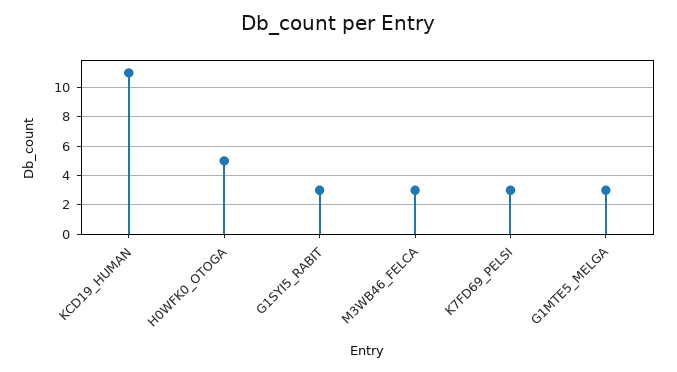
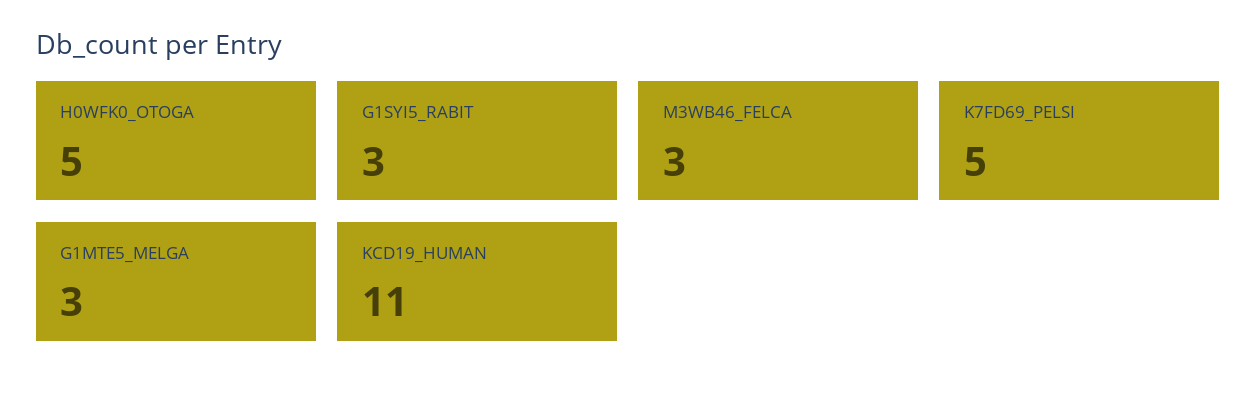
  {
    "KCD19_HUMAN": 11,
    "H0WFK0_OTOGA": 5,
    "G1SYI5_RABIT": 3,
    "M3WB46_FELCA": 3,
-   "K7FD69_PELSI": 3,
+   "K7FD69_PELSI": 5,
    "G1MTE5_MELGA": 3
  }

